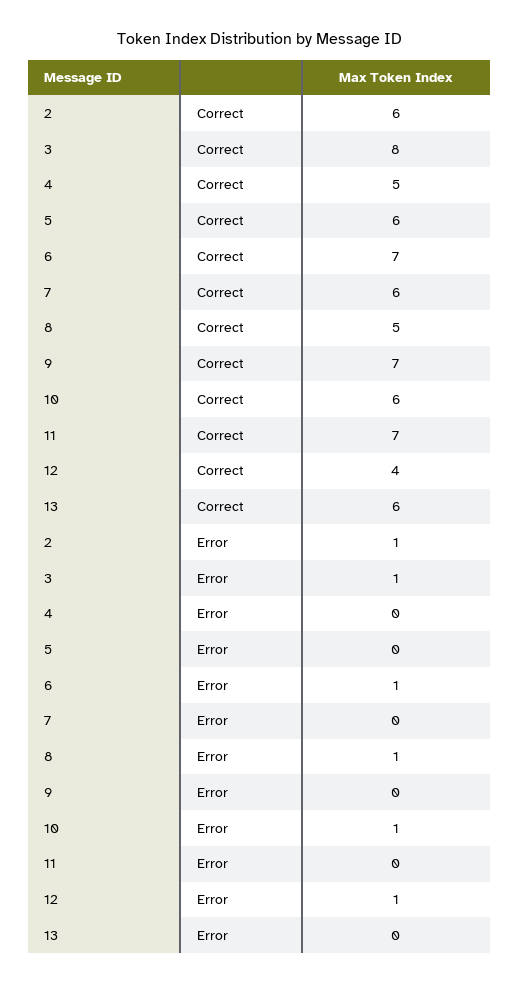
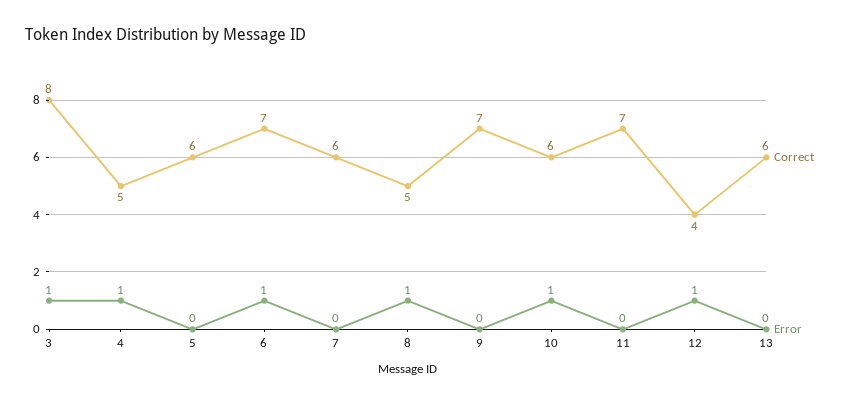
  {
    "Correct": {
-     "2": 6,
      "3": 8,
      "4": 5,
      "5": 6,
      "6": 7,
      "7": 6,
      "8": 5,
      "9": 7,
      "10": 6,
      "11": 7,
      "12": 4,
      "13": 6
    },
    "Error": {
-     "2": 1,
      "3": 1,
-     "4": 0,
+     "4": 1,
      "5": 0,
      "6": 1,
      "7": 0,
      "8": 1,
      "9": 0,
      "10": 1,
      "11": 0,
      "12": 1,
      "13": 0
    }
  }

